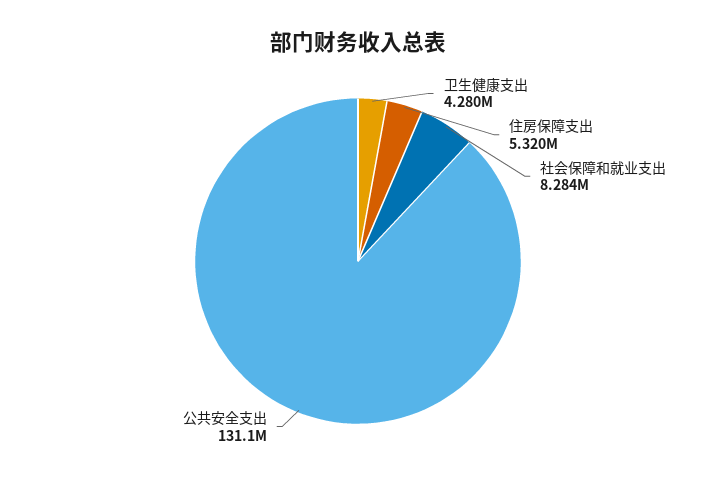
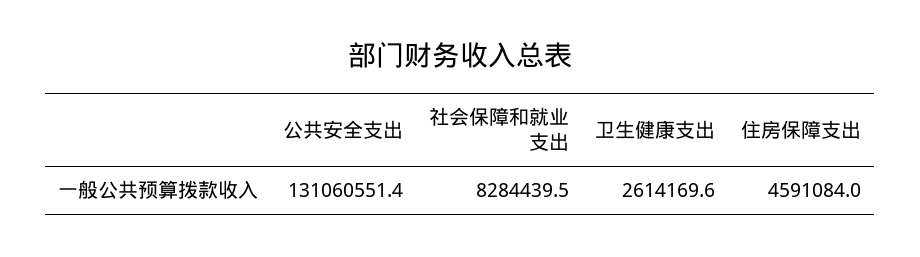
  {
-   "卫生健康支出": 4280000,
+   "卫生健康支出": 2614169.6,
-   "住房保障支出": 5320000,
+   "住房保障支出": 4591084,
    "社会保障和就业支出": 8284439.5,
    "公共安全支出": 131060551.4
  }

